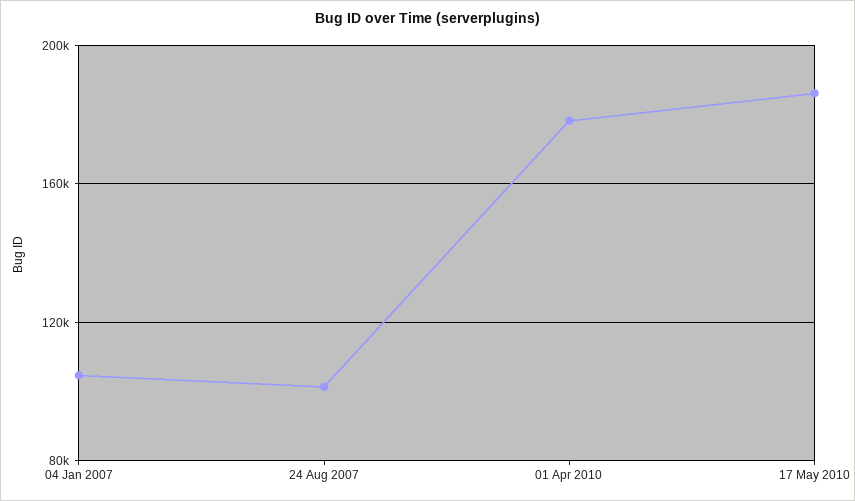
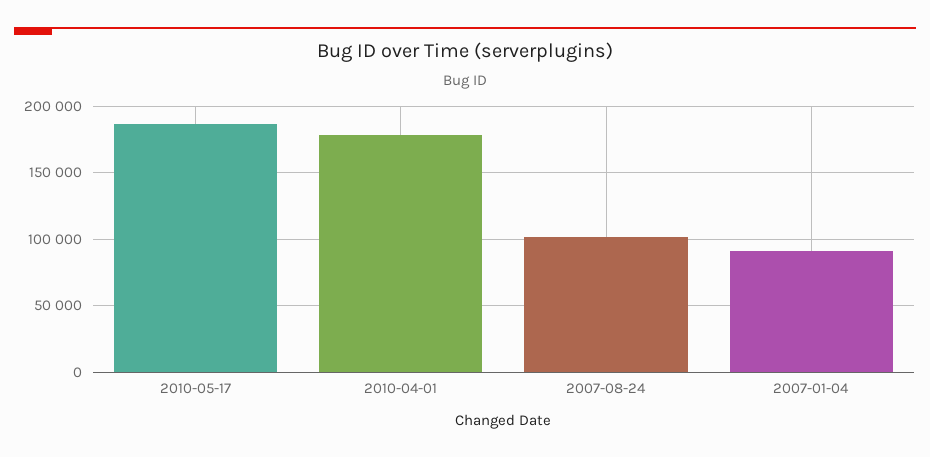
  {
-   "04 Jan 2007": 105000,
+   "04 Jan 2007": 90000,
    "24 Aug 2007": 100000,
    "01 Apr 2010": 180000,
    "17 May 2010": 185000
  }

